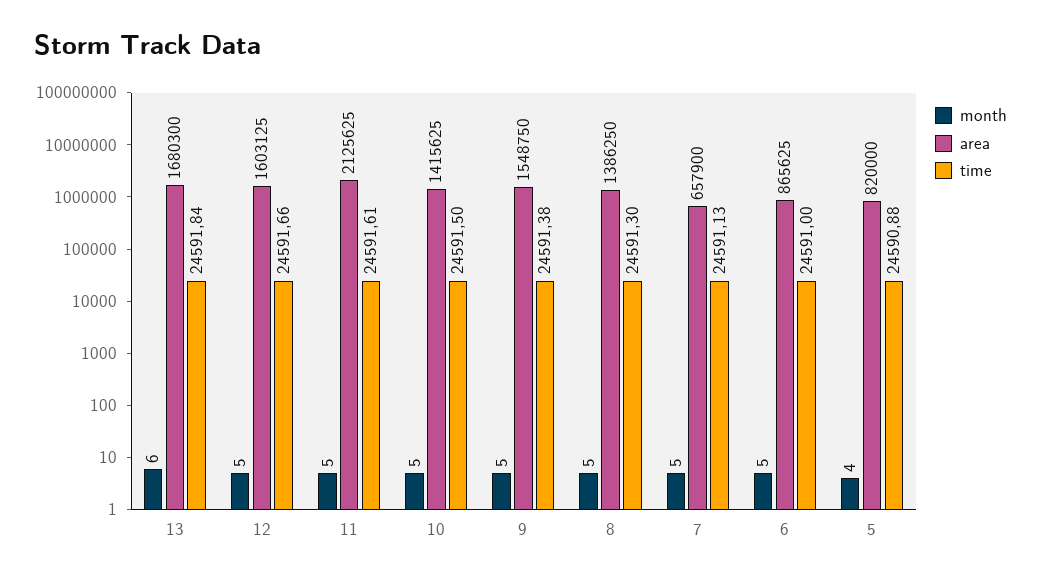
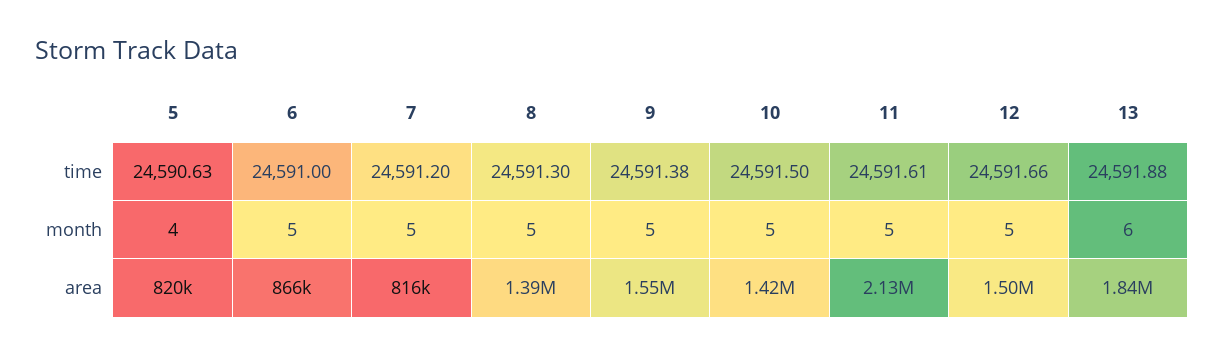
  {
    "month": {
      "13": 6,
      "12": 5,
      "11": 5,
      "10": 5,
      "9": 5,
      "8": 5,
      "7": 5,
      "6": 5,
      "5": 4
    },
    "area": {
-     "13": 1680300,
+     "13": 1840000,
-     "12": 1603125,
+     "12": 1500000,
      "11": 2125625,
      "10": 1415625,
      "9": 1548750,
      "8": 1386250,
-     "7": 657900,
+     "7": 816000,
      "6": 865625,
      "5": 820000
    },
    "time": {
-     "13": 24591.84,
+     "13": 24591.88,
      "12": 24591.66,
      "11": 24591.61,
      "10": 24591.5,
      "9": 24591.38,
      "8": 24591.3,
-     "7": 24591.13,
+     "7": 24591.2,
      "6": 24591,
-     "5": 24590.88
+     "5": 24590.63
    }
  }

